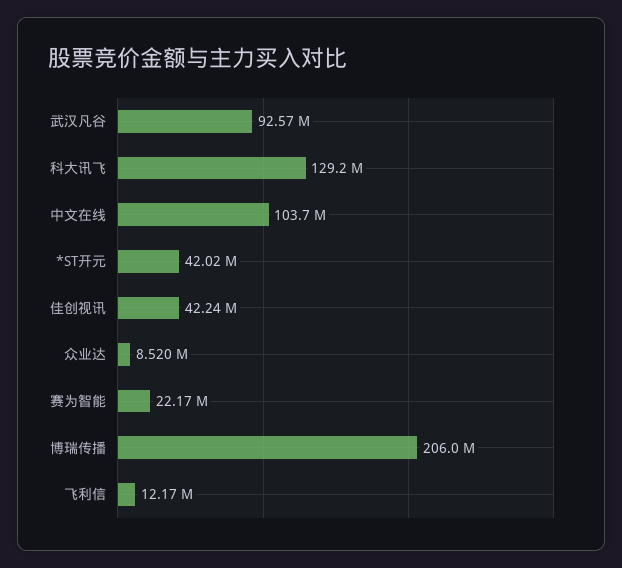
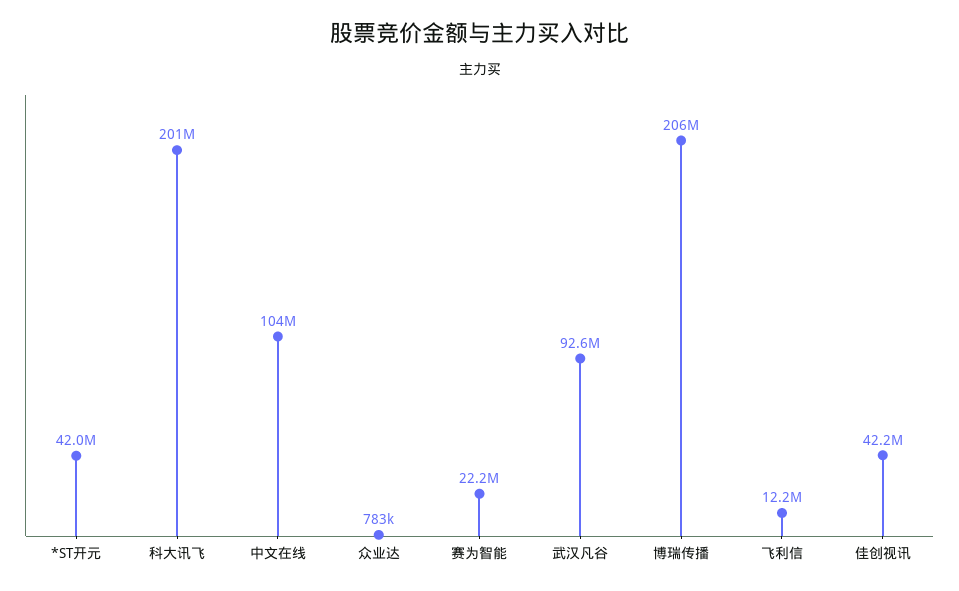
  {
    "武汉凡谷": 92570000,
-   "科大讯飞": 129200000,
+   "科大讯飞": 201000000,
    "中文在线": 103700000,
    "*ST开元": 42020000,
    "佳创视讯": 42240000,
-   "众业达": 8520000,
+   "众业达": 783000,
    "赛为智能": 22170000,
    "博瑞传播": 206000000,
    "飞利信": 12170000
  }

